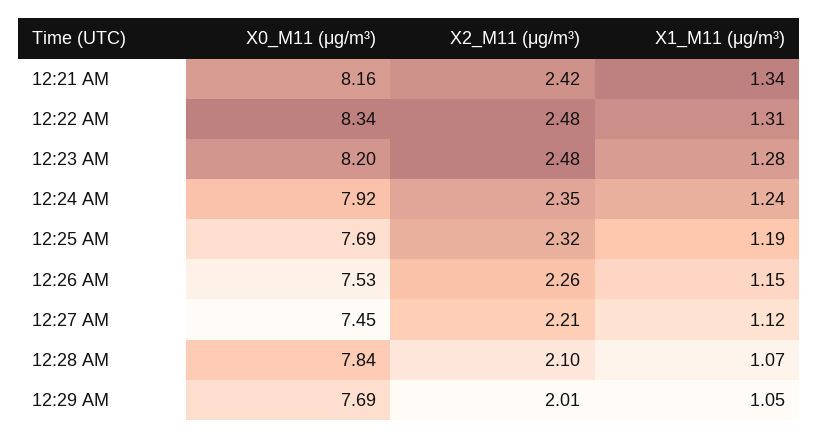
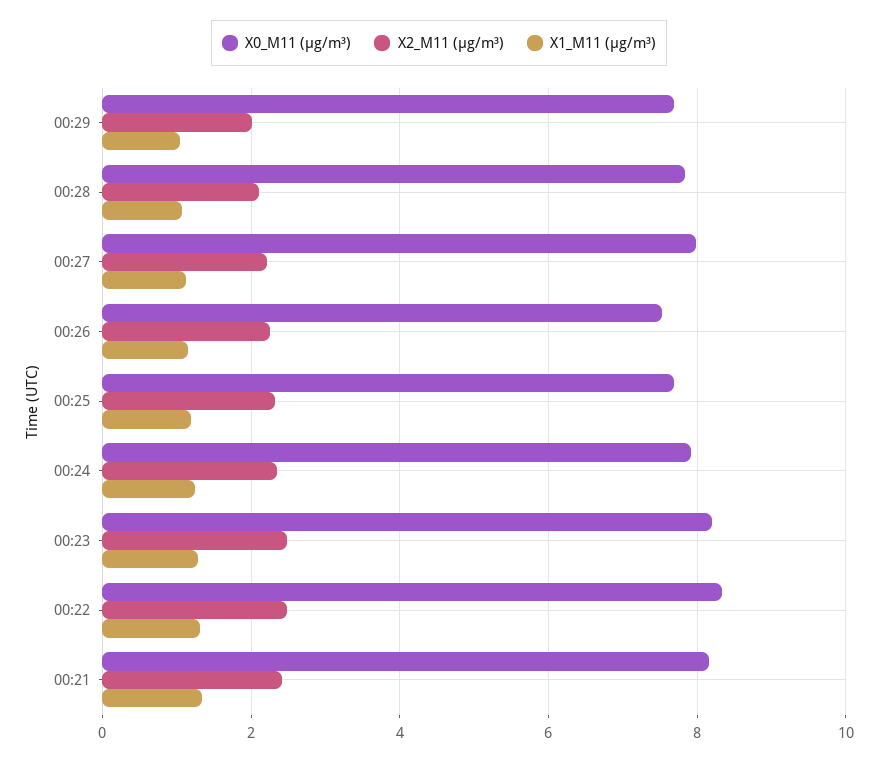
  {
    "X0_M11 (μg/m³)": {
      "12:21 AM": 8.16,
      "12:22 AM": 8.34,
      "12:23 AM": 8.2,
      "12:24 AM": 7.92,
      "12:25 AM": 7.69,
      "12:26 AM": 7.53,
-     "12:27 AM": 7.45,
+     "12:27 AM": 8,
      "12:28 AM": 7.84,
      "12:29 AM": 7.69
    },
    "X2_M11 (μg/m³)": {
      "12:21 AM": 2.42,
      "12:22 AM": 2.48,
      "12:23 AM": 2.48,
      "12:24 AM": 2.35,
      "12:25 AM": 2.32,
      "12:26 AM": 2.26,
      "12:27 AM": 2.21,
      "12:28 AM": 2.1,
      "12:29 AM": 2.01
    },
    "X1_M11 (μg/m³)": {
      "12:21 AM": 1.34,
      "12:22 AM": 1.31,
      "12:23 AM": 1.28,
      "12:24 AM": 1.24,
      "12:25 AM": 1.19,
      "12:26 AM": 1.15,
      "12:27 AM": 1.12,
      "12:28 AM": 1.07,
      "12:29 AM": 1.05
    }
  }

